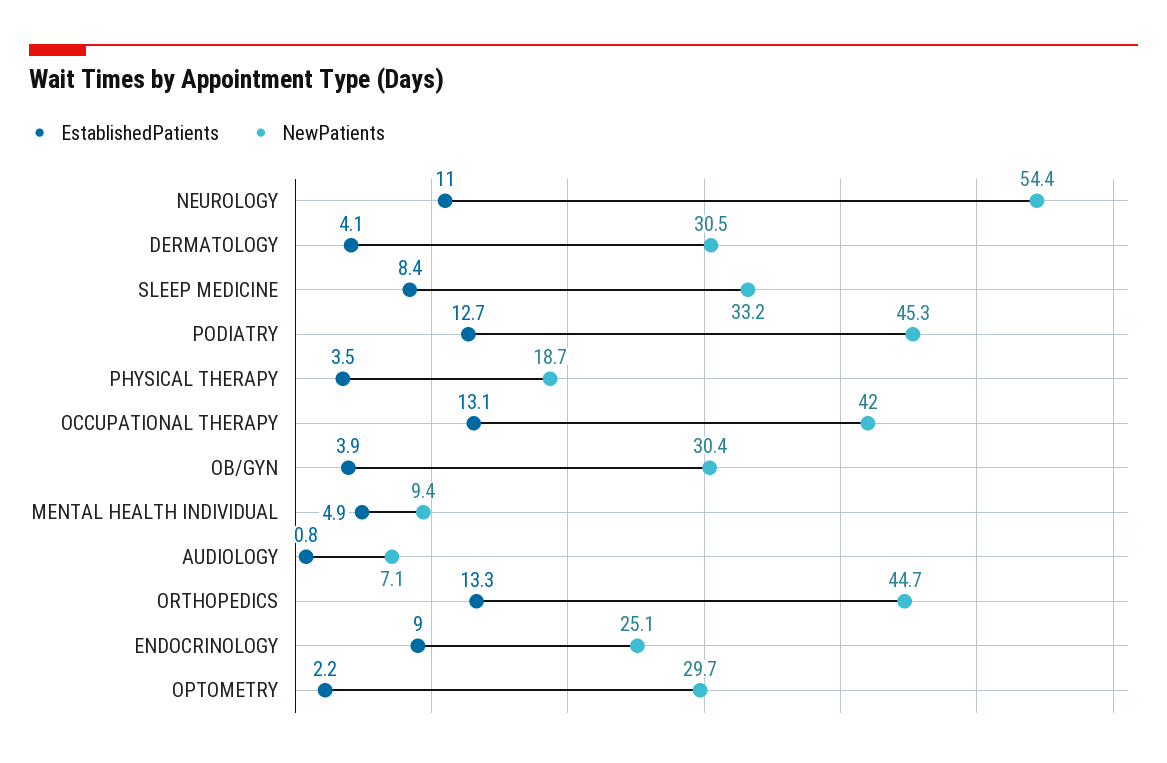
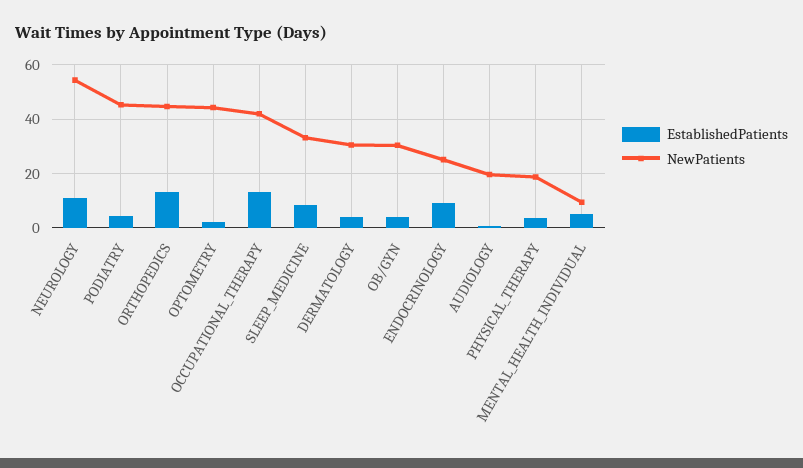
  {
    "EstablishedPatients": {
      "NEUROLOGY": 11,
      "DERMATOLOGY": 4.1,
      "SLEEP MEDICINE": 8.4,
-     "PODIATRY": 12.7,
+     "PODIATRY": 5,
      "PHYSICAL THERAPY": 3.5,
      "OCCUPATIONAL THERAPY": 13.1,
      "OB/GYN": 3.9,
      "MENTAL HEALTH INDIVIDUAL": 4.9,
      "AUDIOLOGY": 0.8,
      "ORTHOPEDICS": 13.3,
      "ENDOCRINOLOGY": 9,
      "OPTOMETRY": 2.2
    },
    "NewPatients": {
      "NEUROLOGY": 54.4,
      "DERMATOLOGY": 30.5,
      "SLEEP MEDICINE": 33.2,
      "PODIATRY": 45.3,
      "PHYSICAL THERAPY": 18.7,
      "OCCUPATIONAL THERAPY": 42,
      "OB/GYN": 30.4,
      "MENTAL HEALTH INDIVIDUAL": 9.4,
-     "AUDIOLOGY": 7.1,
+     "AUDIOLOGY": 20,
      "ORTHOPEDICS": 44.7,
      "ENDOCRINOLOGY": 25.1,
-     "OPTOMETRY": 29.7
+     "OPTOMETRY": 45
    }
  }

